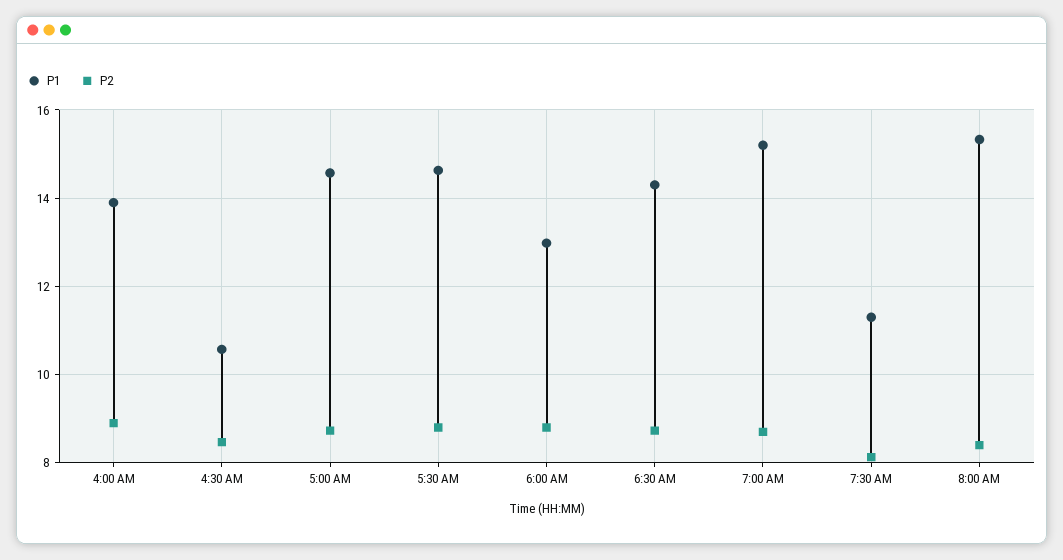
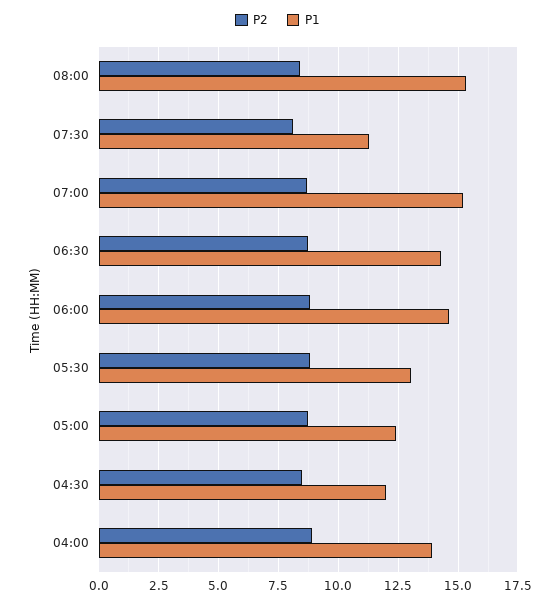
  {
    "P1": {
      "4:00 AM": 14,
-     "4:30 AM": 10.6,
+     "4:30 AM": 12,
-     "5:00 AM": 14.6,
+     "5:00 AM": 12.5,
-     "5:30 AM": 14.6,
+     "5:30 AM": 13,
-     "6:00 AM": 13,
+     "6:00 AM": 14.5,
      "6:30 AM": 14.4,
      "7:00 AM": 15.2,
      "7:30 AM": 11.4,
      "8:00 AM": 15.4
    },
    "P2": {
      "4:00 AM": 9,
      "4:30 AM": 8.4,
      "5:00 AM": 8.8,
      "5:30 AM": 8.8,
      "6:00 AM": 8.8,
      "6:30 AM": 8.8,
      "7:00 AM": 8.8,
      "7:30 AM": 8.2,
      "8:00 AM": 8.4
    }
  }

